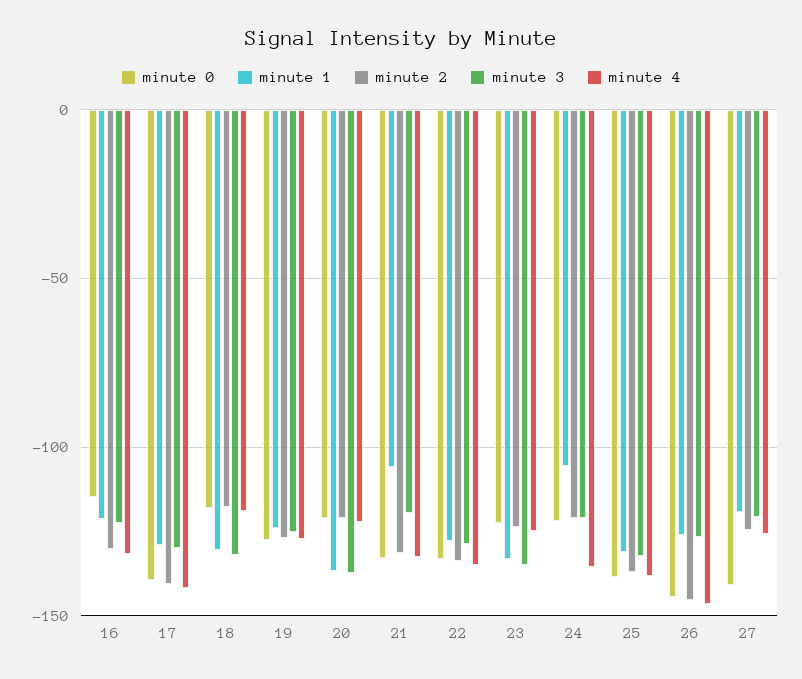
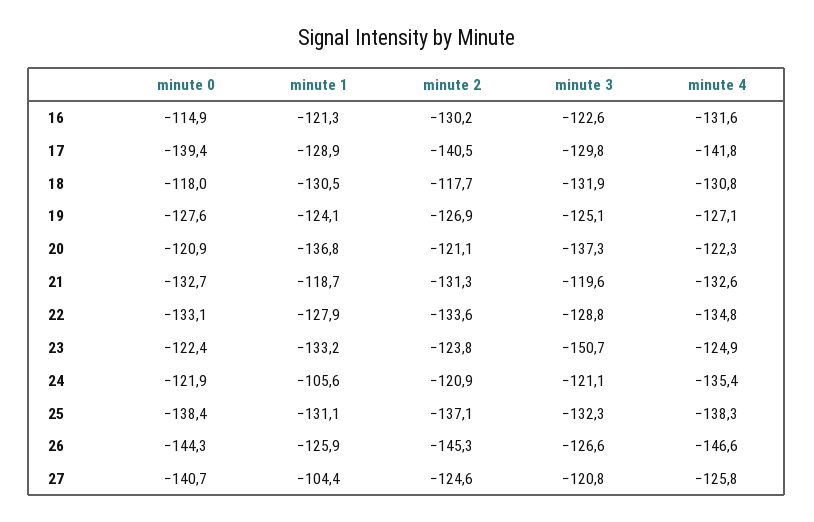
  {
    "minute 0": {
      "16": -114.9,
      "17": -139.4,
      "18": -118,
      "19": -127.6,
      "20": -120.9,
      "21": -132.7,
      "22": -133.1,
      "23": -122.4,
      "24": -121.9,
      "25": -138.4,
      "26": -144.3,
      "27": -140.7
    },
    "minute 1": {
      "16": -121.3,
      "17": -128.9,
      "18": -130.5,
      "19": -124.1,
      "20": -136.8,
-     "21": -105,
+     "21": -118.7,
      "22": -127.9,
      "23": -133.2,
      "24": -105.6,
      "25": -131.1,
      "26": -125.9,
-     "27": -120
+     "27": -104.4
    },
    "minute 2": {
      "16": -130.2,
      "17": -140.5,
      "18": -117.7,
      "19": -126.9,
      "20": -121.1,
      "21": -131.3,
      "22": -133.6,
      "23": -123.8,
      "24": -120.9,
      "25": -137.1,
      "26": -145.3,
      "27": -124.6
    },
    "minute 3": {
      "16": -122.6,
      "17": -129.8,
      "18": -131.9,
      "19": -125.1,
      "20": -137.3,
      "21": -119.6,
      "22": -128.8,
-     "23": -135,
+     "23": -150.7,
      "24": -121.1,
      "25": -132.3,
      "26": -126.6,
      "27": -120.8
    },
    "minute 4": {
      "16": -131.6,
      "17": -141.8,
-     "18": -120,
+     "18": -130.8,
      "19": -127.1,
      "20": -122.3,
      "21": -132.6,
      "22": -134.8,
      "23": -124.9,
      "24": -135.4,
      "25": -138.3,
      "26": -146.6,
      "27": -125.8
    }
  }

